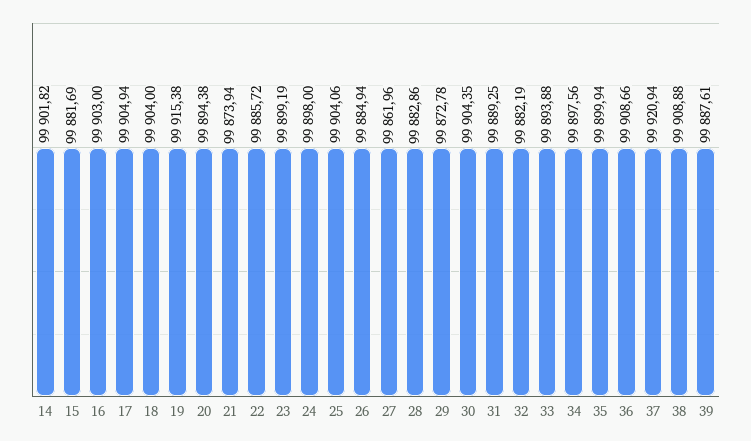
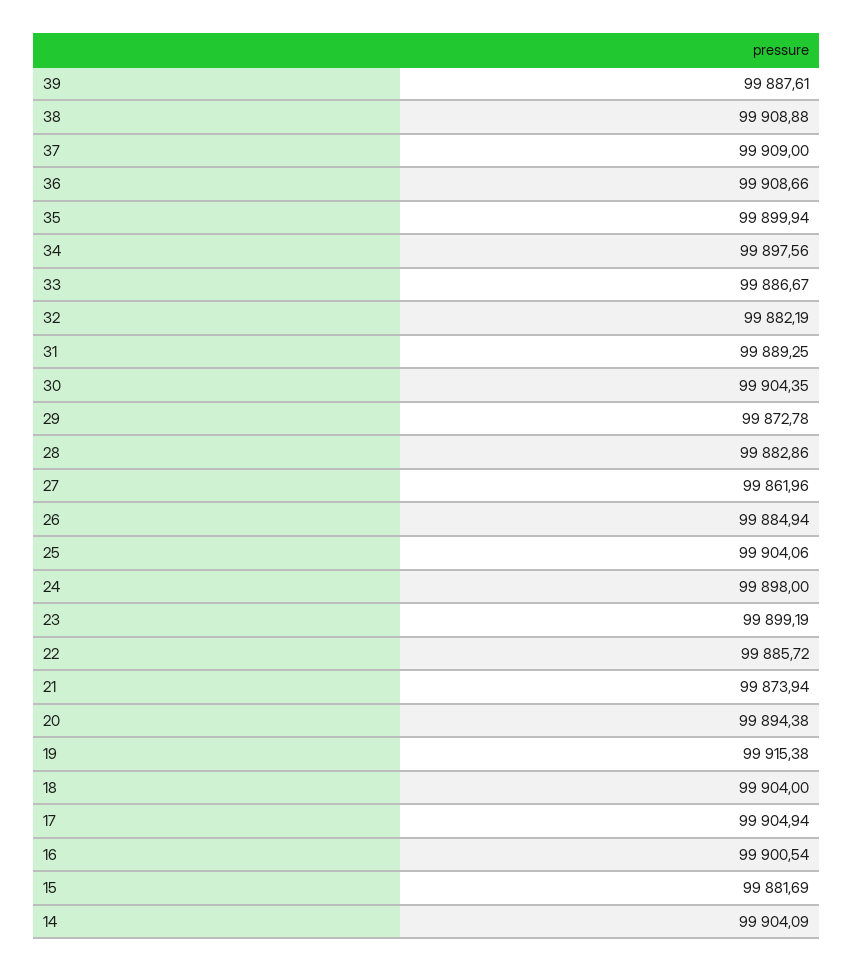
  {
-   "14": 99901.82,
+   "14": 99904.09,
    "15": 99881.69,
-   "16": 99903,
+   "16": 99900.54,
    "17": 99904.94,
    "18": 99904,
    "19": 99915.38,
    "20": 99894.38,
    "21": 99873.94,
    "22": 99885.72,
    "23": 99899.19,
    "24": 99898,
    "25": 99904.06,
    "26": 99884.94,
    "27": 99861.96,
    "28": 99882.86,
    "29": 99872.78,
    "30": 99904.35,
    "31": 99889.25,
    "32": 99882.19,
-   "33": 99893.88,
+   "33": 99886.67,
    "34": 99897.56,
    "35": 99899.94,
    "36": 99908.66,
-   "37": 99920.94,
+   "37": 99909,
    "38": 99908.88,
    "39": 99887.61
  }

